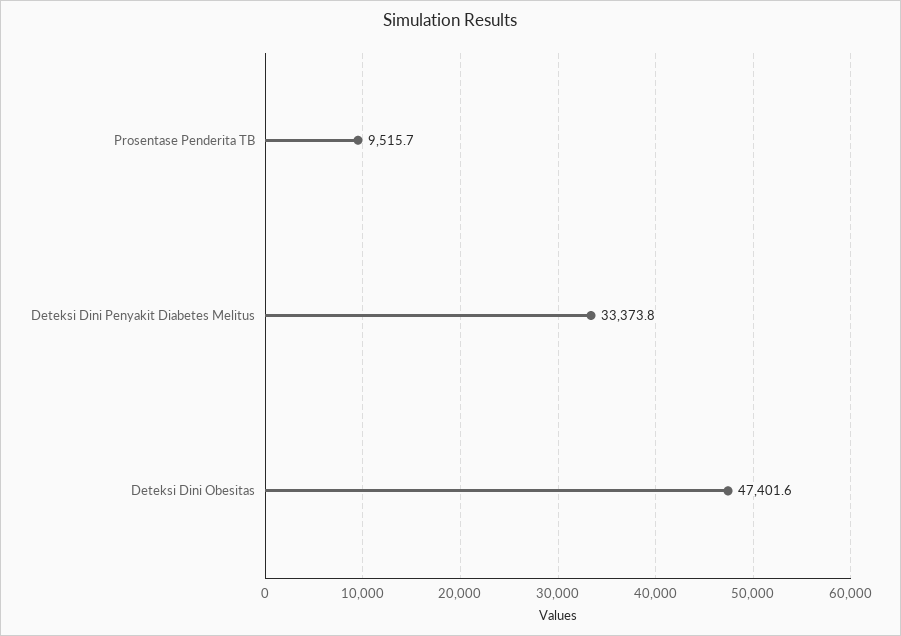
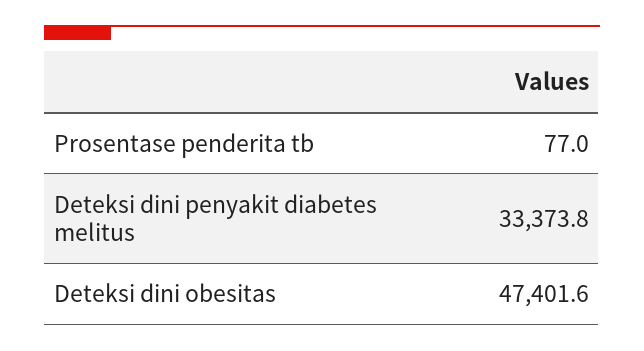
  {
-   "Prosentase Penderita TB": 9515.7,
+   "Prosentase Penderita TB": 77,
    "Deteksi Dini Penyakit Diabetes Melitus": 33373.8,
    "Deteksi Dini Obesitas": 47401.6
  }

